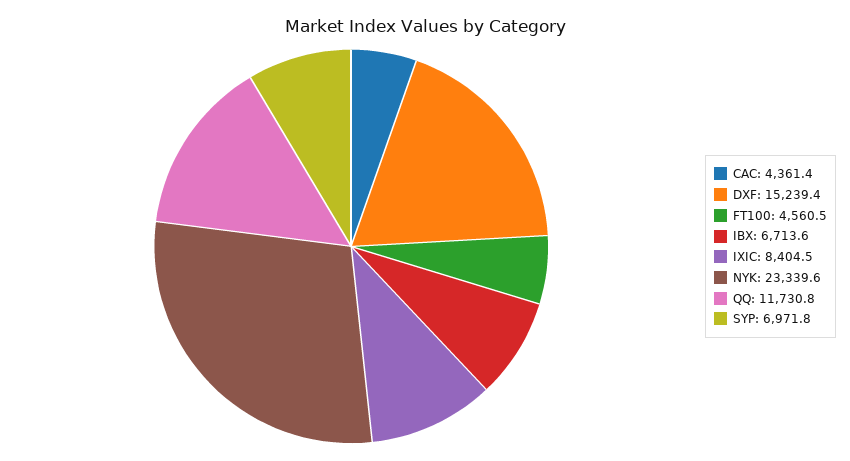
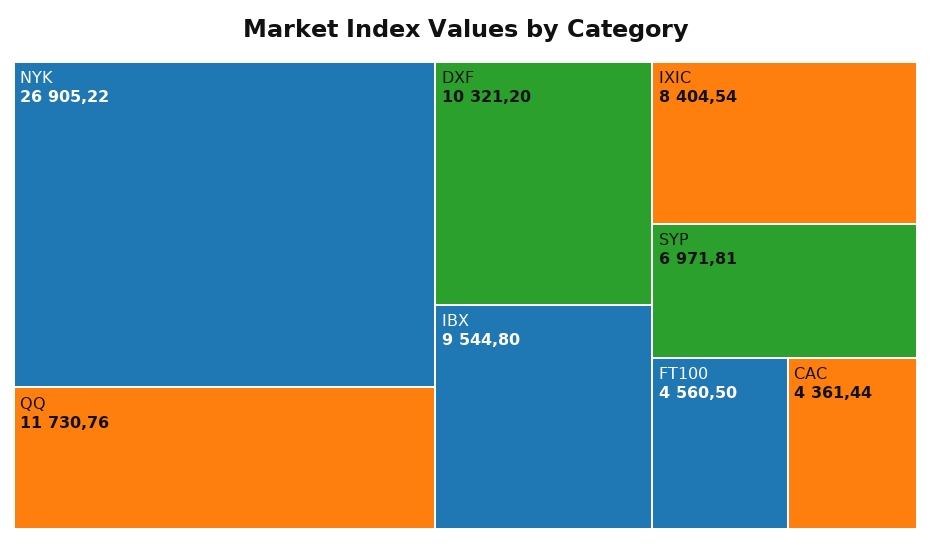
  {
    "CAC": 4361.44,
-   "DXF": 15239.4,
+   "DXF": 10321.2,
    "FT100": 4560.5,
-   "IBX": 6713.6,
+   "IBX": 9544.8,
    "IXIC": 8404.54,
-   "NYK": 23339.6,
+   "NYK": 26905.22,
    "QQ": 11730.76,
    "SYP": 6971.81
  }

